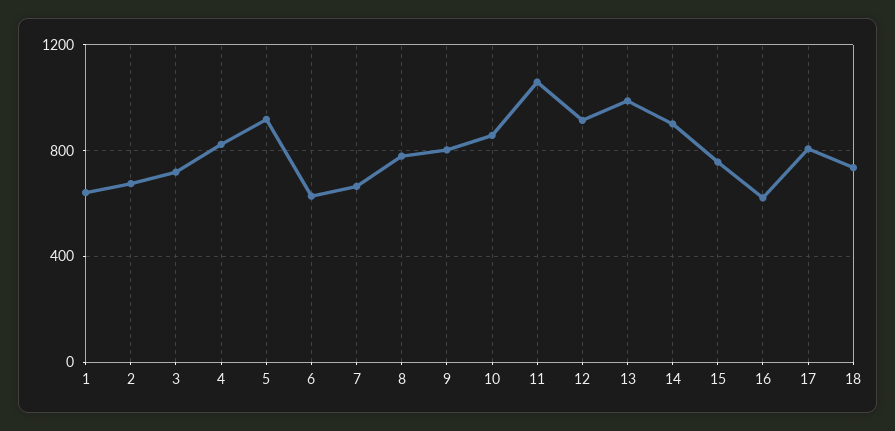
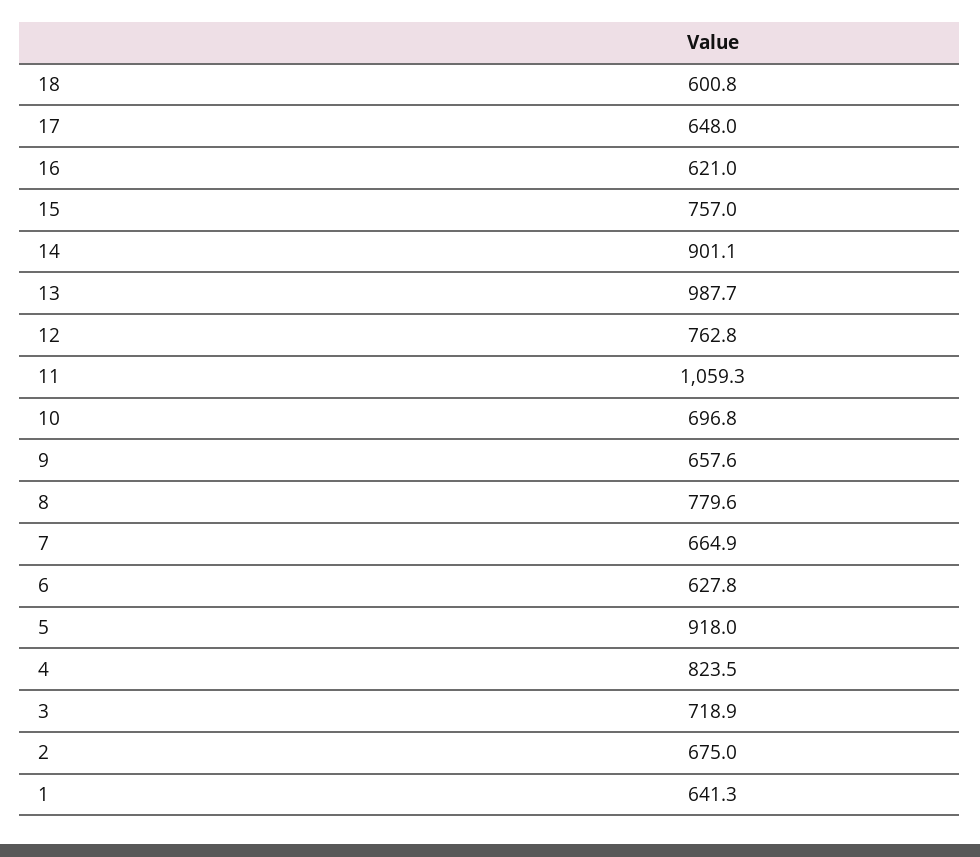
  {
    "1": 641.3,
    "2": 675,
    "3": 718.9,
    "4": 823.5,
    "5": 918,
    "6": 627.8,
    "7": 664.9,
    "8": 779.6,
-   "9": 800,
+   "9": 657.6,
-   "10": 850,
+   "10": 696.8,
    "11": 1059.3,
-   "12": 900,
+   "12": 762.8,
    "13": 987.7,
    "14": 901.1,
    "15": 757,
    "16": 621,
-   "17": 800,
+   "17": 648,
-   "18": 750
+   "18": 600.8
  }

